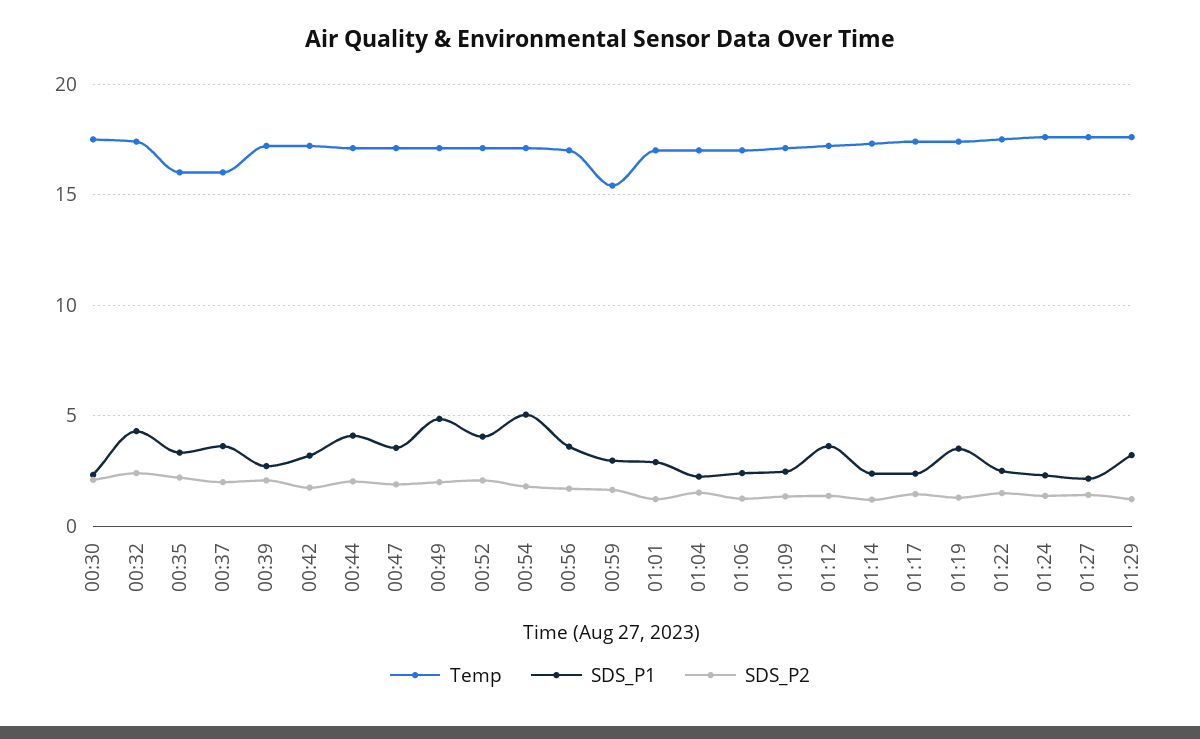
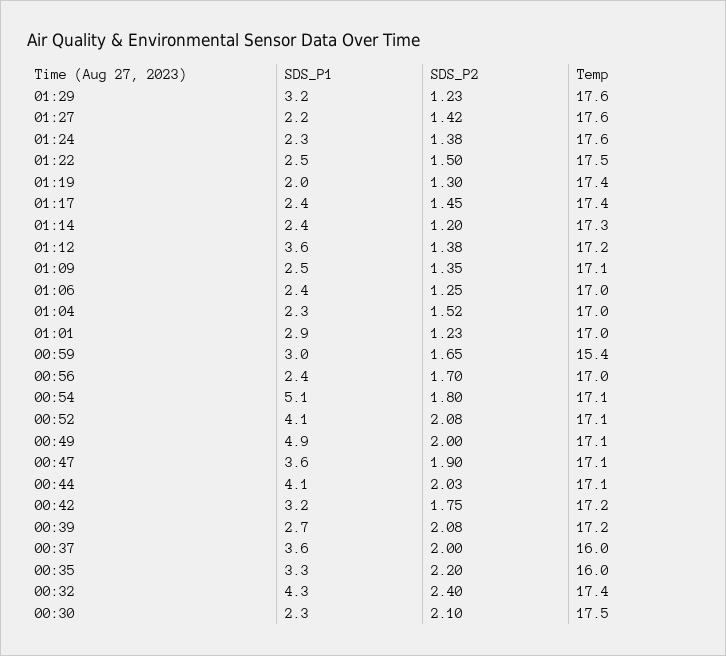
  {
    "Temp": {
      "00:30": 17.5,
      "00:32": 17.4,
      "00:35": 16,
      "00:37": 16,
      "00:39": 17.2,
      "00:42": 17.2,
      "00:44": 17.1,
      "00:47": 17.1,
      "00:49": 17.1,
      "00:52": 17.1,
      "00:54": 17.1,
      "00:56": 17,
      "00:59": 15.4,
      "01:01": 17,
      "01:04": 17,
      "01:06": 17,
      "01:09": 17.1,
      "01:12": 17.2,
      "01:14": 17.3,
      "01:17": 17.4,
      "01:19": 17.4,
      "01:22": 17.5,
      "01:24": 17.6,
      "01:27": 17.6,
      "01:29": 17.6
    },
    "SDS_P1": {
      "00:30": 2.3,
      "00:32": 4.3,
      "00:35": 3.3,
      "00:37": 3.6,
      "00:39": 2.7,
      "00:42": 3.2,
      "00:44": 4.1,
      "00:47": 3.6,
      "00:49": 4.9,
      "00:52": 4.1,
      "00:54": 5.1,
-     "00:56": 3.5,
+     "00:56": 2.4,
      "00:59": 3,
      "01:01": 2.9,
      "01:04": 2.3,
      "01:06": 2.4,
      "01:09": 2.5,
      "01:12": 3.6,
      "01:14": 2.4,
      "01:17": 2.4,
-     "01:19": 3.5,
+     "01:19": 2,
      "01:22": 2.5,
      "01:24": 2.3,
      "01:27": 2.2,
      "01:29": 3.2
    },
    "SDS_P2": {
      "00:30": 2.1,
      "00:32": 2.4,
      "00:35": 2.2,
      "00:37": 2,
      "00:39": 2.08,
      "00:42": 1.75,
      "00:44": 2.03,
      "00:47": 1.9,
      "00:49": 2,
      "00:52": 2.08,
      "00:54": 1.8,
      "00:56": 1.7,
      "00:59": 1.65,
      "01:01": 1.23,
      "01:04": 1.52,
      "01:06": 1.25,
      "01:09": 1.35,
      "01:12": 1.38,
      "01:14": 1.2,
      "01:17": 1.45,
      "01:19": 1.3,
      "01:22": 1.5,
      "01:24": 1.38,
      "01:27": 1.42,
      "01:29": 1.23
    }
  }

